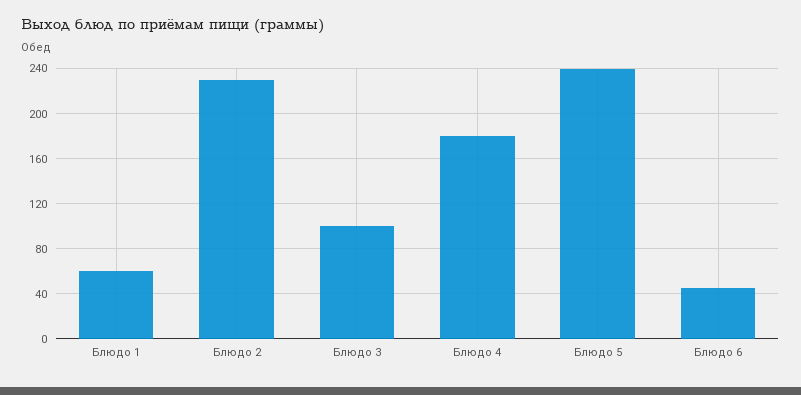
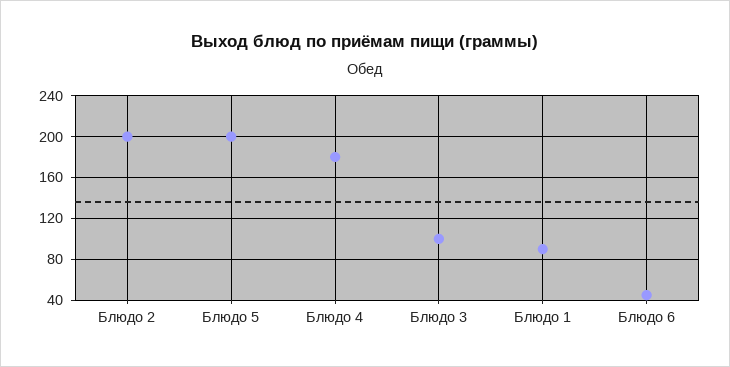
  {
-   "Блюдо 1": 60,
+   "Блюдо 1": 90,
-   "Блюдо 2": 230,
+   "Блюдо 2": 200,
    "Блюдо 3": 100,
    "Блюдо 4": 180,
-   "Блюдо 5": 240,
+   "Блюдо 5": 200,
    "Блюдо 6": 50
  }

